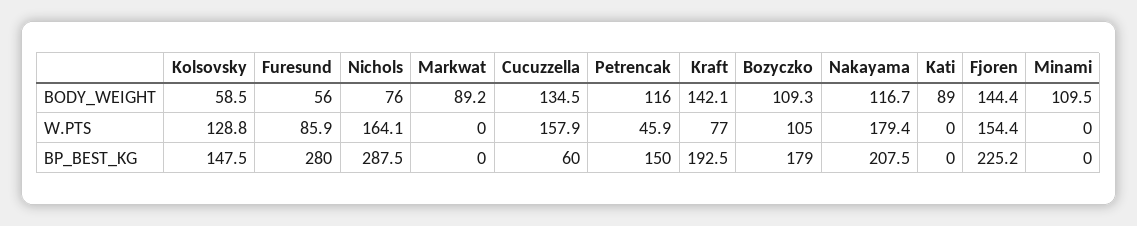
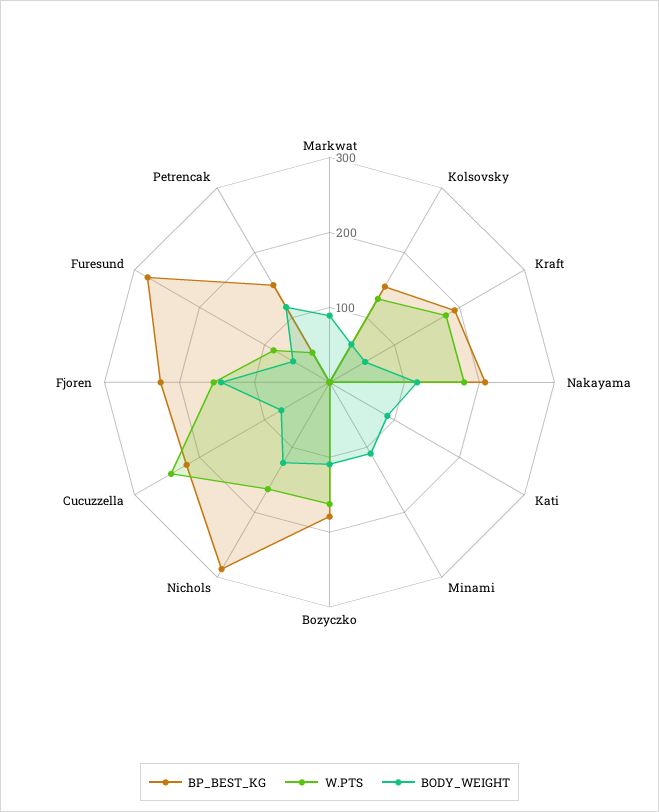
  {
    "BODY_WEIGHT": {
      "Kolsovsky": 58.5,
      "Furesund": 56,
-     "Nichols": 76,
+     "Nichols": 120,
      "Markwat": 89.2,
-     "Cucuzzella": 134.5,
+     "Cucuzzella": 80,
      "Petrencak": 116,
-     "Kraft": 142.1,
+     "Kraft": 60,
      "Bozyczko": 109.3,
      "Nakayama": 116.7,
      "Kati": 89,
      "Fjoren": 144.4,
      "Minami": 109.5
    },
    "W.PTS": {
      "Kolsovsky": 128.8,
      "Furesund": 85.9,
      "Nichols": 164.1,
      "Markwat": 0,
-     "Cucuzzella": 157.9,
+     "Cucuzzella": 240,
      "Petrencak": 45.9,
-     "Kraft": 77,
+     "Kraft": 180,
-     "Bozyczko": 105,
+     "Bozyczko": 160,
      "Nakayama": 179.4,
      "Kati": 0,
      "Fjoren": 154.4,
      "Minami": 0
    },
    "BP_BEST_KG": {
      "Kolsovsky": 147.5,
      "Furesund": 280,
      "Nichols": 287.5,
      "Markwat": 0,
-     "Cucuzzella": 60,
+     "Cucuzzella": 220,
      "Petrencak": 150,
      "Kraft": 192.5,
      "Bozyczko": 179,
      "Nakayama": 207.5,
      "Kati": 0,
      "Fjoren": 225.2,
      "Minami": 0
    }
  }

